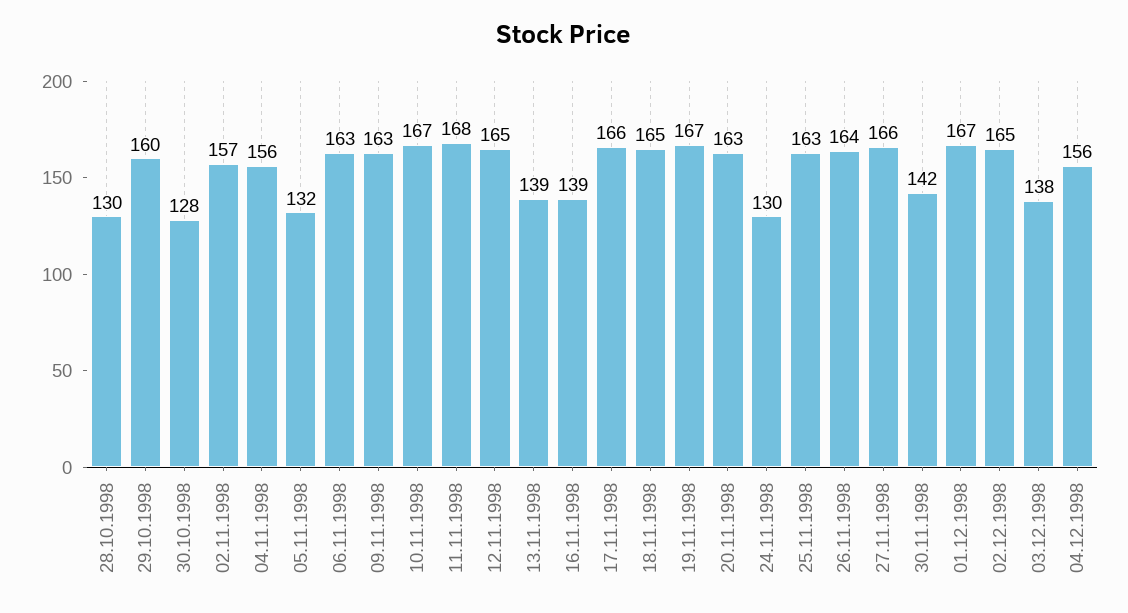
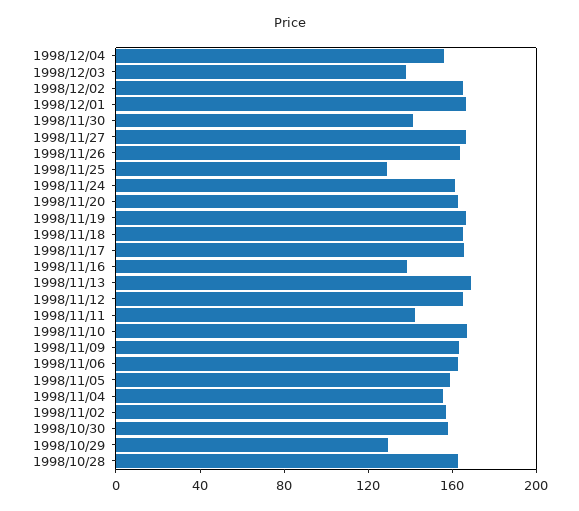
  {
-   "28.10.1998": 130,
+   "28.10.1998": 160,
-   "29.10.1998": 160,
+   "29.10.1998": 130,
-   "30.10.1998": 128,
+   "30.10.1998": 160,
    "02.11.1998": 157,
    "04.11.1998": 156,
-   "05.11.1998": 132,
+   "05.11.1998": 160,
    "06.11.1998": 163,
    "09.11.1998": 163,
    "10.11.1998": 167,
-   "11.11.1998": 168,
+   "11.11.1998": 140,
    "12.11.1998": 165,
-   "13.11.1998": 139,
+   "13.11.1998": 170,
    "16.11.1998": 139,
    "17.11.1998": 166,
    "18.11.1998": 165,
    "19.11.1998": 167,
    "20.11.1998": 163,
-   "24.11.1998": 130,
+   "24.11.1998": 160,
-   "25.11.1998": 163,
+   "25.11.1998": 130,
    "26.11.1998": 164,
    "27.11.1998": 166,
    "30.11.1998": 142,
    "01.12.1998": 167,
    "02.12.1998": 165,
    "03.12.1998": 138,
    "04.12.1998": 156
  }

